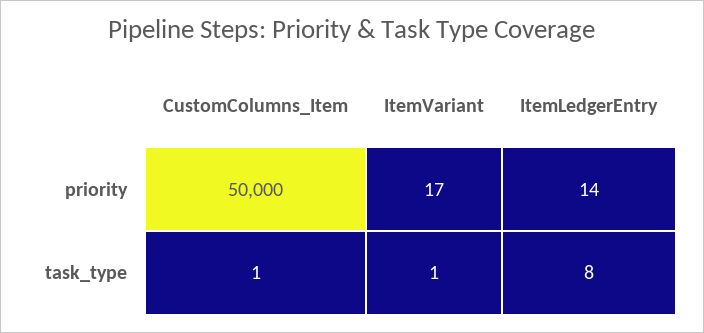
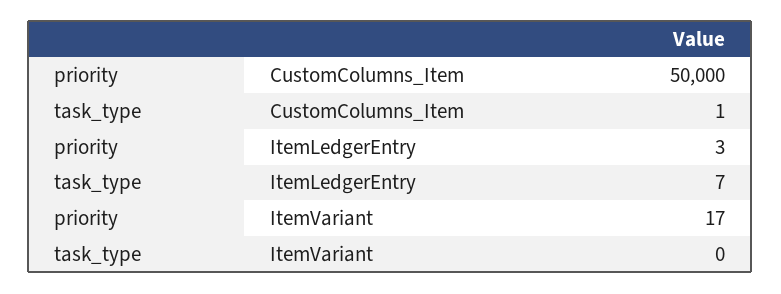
  {
    "CustomColumns_Item": {
      "priority": 50000,
      "task_type": 1
    },
    "ItemVariant": {
      "priority": 17,
-     "task_type": 1
+     "task_type": 0
    },
    "ItemLedgerEntry": {
-     "priority": 14,
+     "priority": 3,
-     "task_type": 8
+     "task_type": 7
    }
  }

